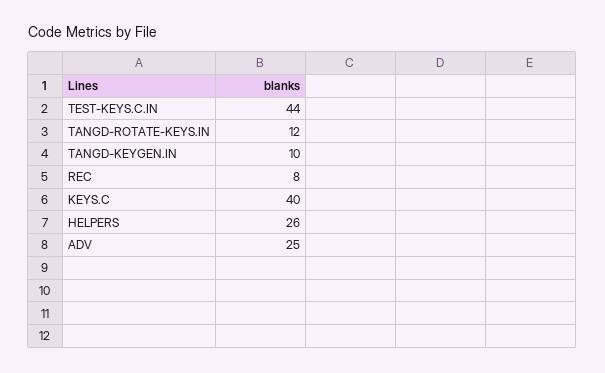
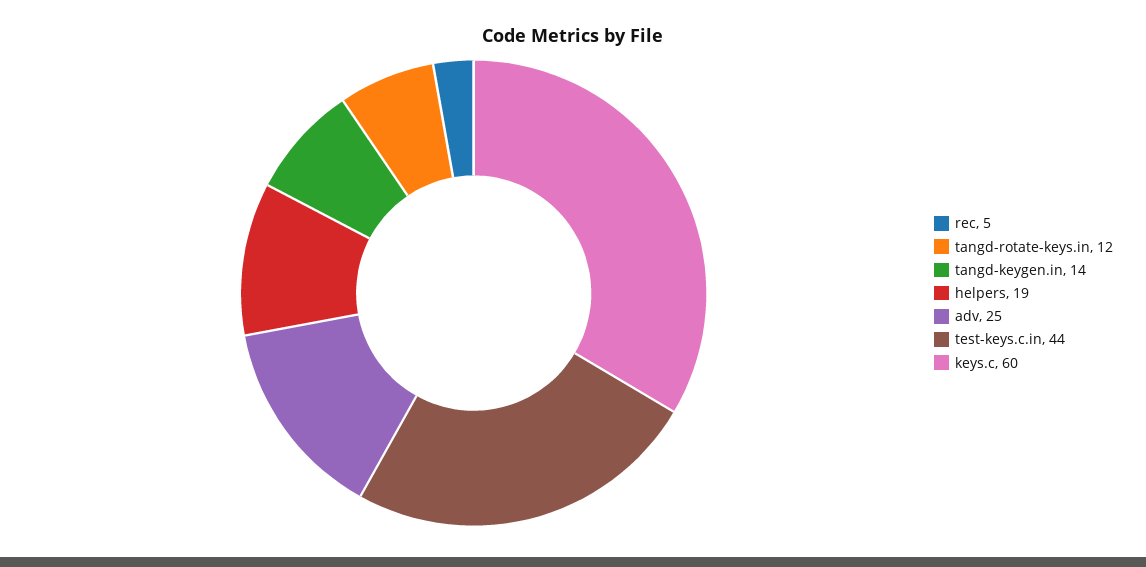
  {
    "TEST-KEYS.C.IN": 44,
    "TANGD-ROTATE-KEYS.IN": 12,
-   "TANGD-KEYGEN.IN": 10,
+   "TANGD-KEYGEN.IN": 14,
-   "REC": 8,
+   "REC": 5,
-   "KEYS.C": 40,
+   "KEYS.C": 60,
-   "HELPERS": 26,
+   "HELPERS": 19,
    "ADV": 25
  }

